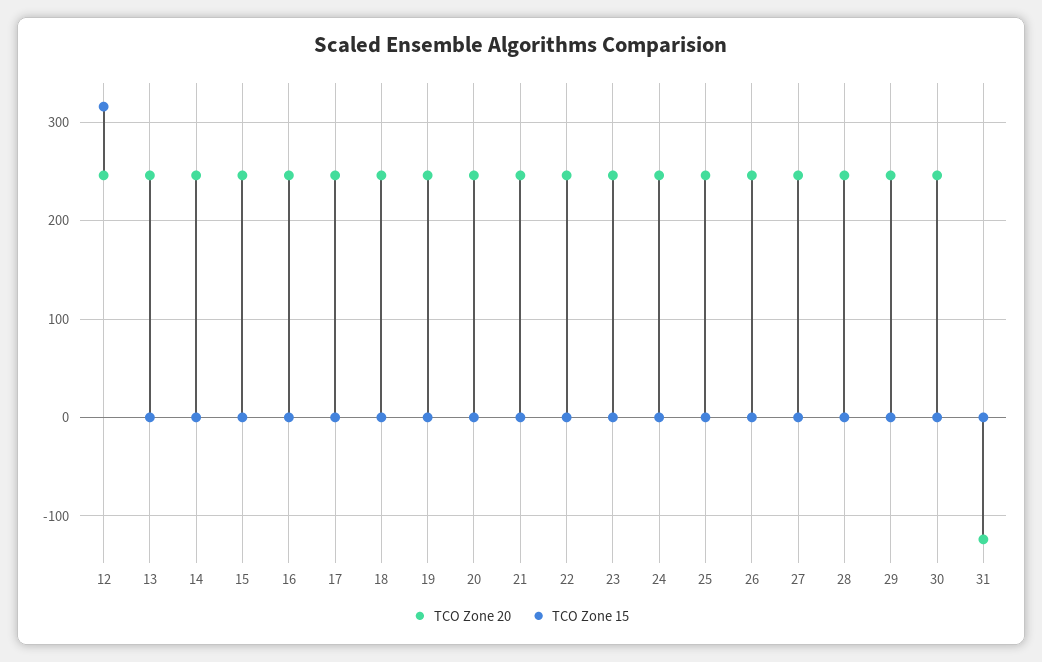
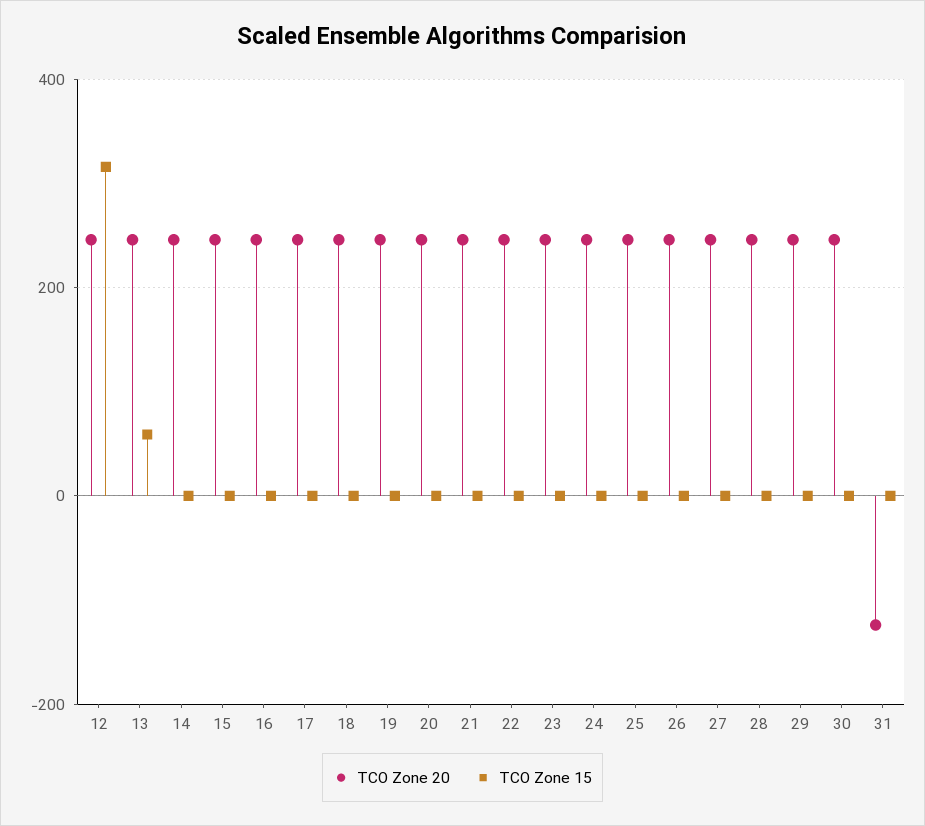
  {
    "TCO Zone 20": {
      "12": 250,
      "13": 250,
      "14": 250,
      "15": 250,
      "16": 250,
      "17": 250,
      "18": 250,
      "19": 250,
      "20": 250,
      "21": 250,
      "22": 250,
      "23": 250,
      "24": 250,
      "25": 250,
      "26": 250,
      "27": 250,
      "28": 250,
      "29": 250,
      "30": 250,
      "31": -120
    },
    "TCO Zone 15": {
      "12": 320,
-     "13": 0,
+     "13": 60,
      "14": 0,
      "15": 0,
      "16": 0,
      "17": 0,
      "18": 0,
      "19": 0,
      "20": 0,
      "21": 0,
      "22": 0,
      "23": 0,
      "24": 0,
      "25": 0,
      "26": 0,
      "27": 0,
      "28": 0,
      "29": 0,
      "30": 0,
      "31": 0
    }
  }

